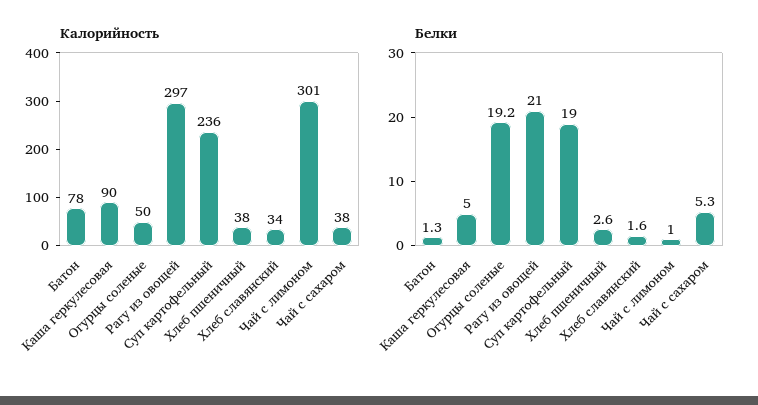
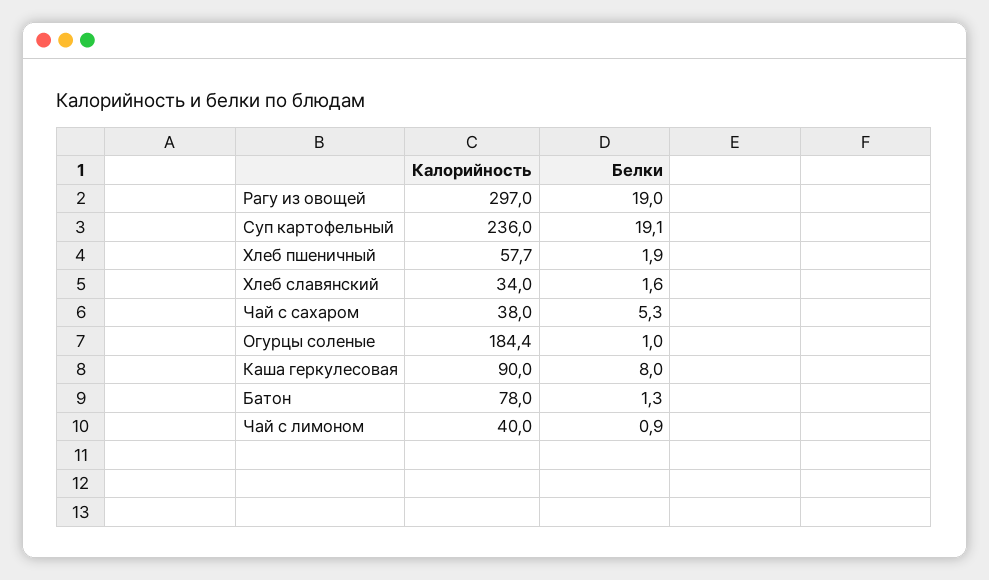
  {
    "Калорийность": {
      "Батон": 78,
      "Каша геркулесовая": 90,
-     "Огурцы соленые": 50,
+     "Огурцы соленые": 184.4,
      "Рагу из овощей": 297,
      "Суп картофельный": 236,
-     "Хлеб пшеничный": 38,
+     "Хлеб пшеничный": 57.7,
      "Хлеб славянский": 34,
-     "Чай с лимоном": 301,
+     "Чай с лимоном": 40,
      "Чай с сахаром": 38
    },
    "Белки": {
      "Батон": 1.3,
-     "Каша геркулесовая": 5,
+     "Каша геркулесовая": 8,
-     "Огурцы соленые": 19.2,
+     "Огурцы соленые": 1,
-     "Рагу из овощей": 21,
+     "Рагу из овощей": 19,
-     "Суп картофельный": 19,
+     "Суп картофельный": 19.1,
-     "Хлеб пшеничный": 2.6,
+     "Хлеб пшеничный": 1.9,
      "Хлеб славянский": 1.6,
-     "Чай с лимоном": 1,
+     "Чай с лимоном": 0.9,
      "Чай с сахаром": 5.3
    }
  }

